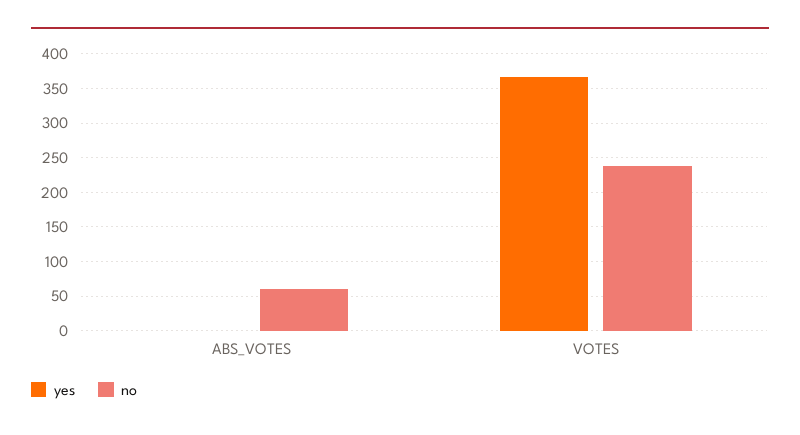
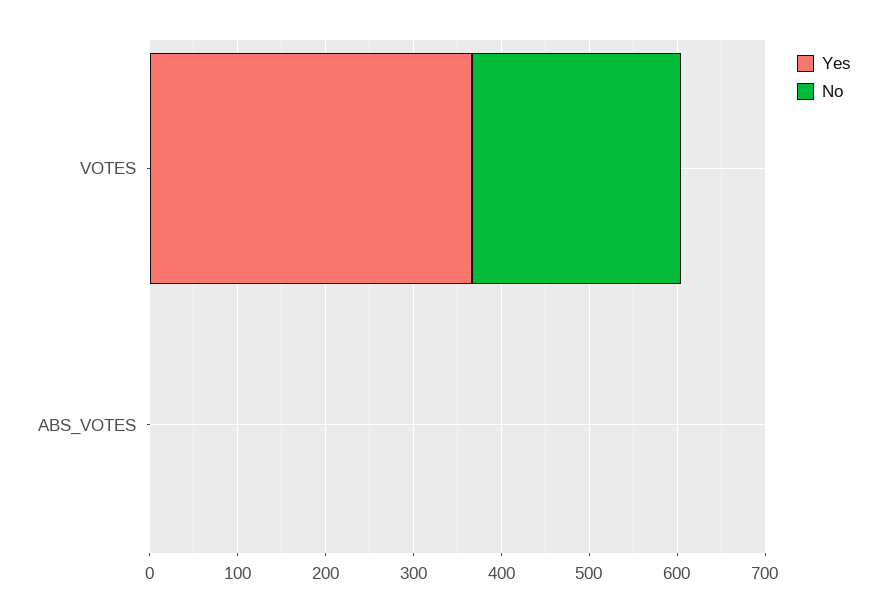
  {
    "yes": {
      "ABS_VOTES": 0,
      "VOTES": 370
    },
    "no": {
-     "ABS_VOTES": 60,
+     "ABS_VOTES": 0,
      "VOTES": 240
    }
  }

